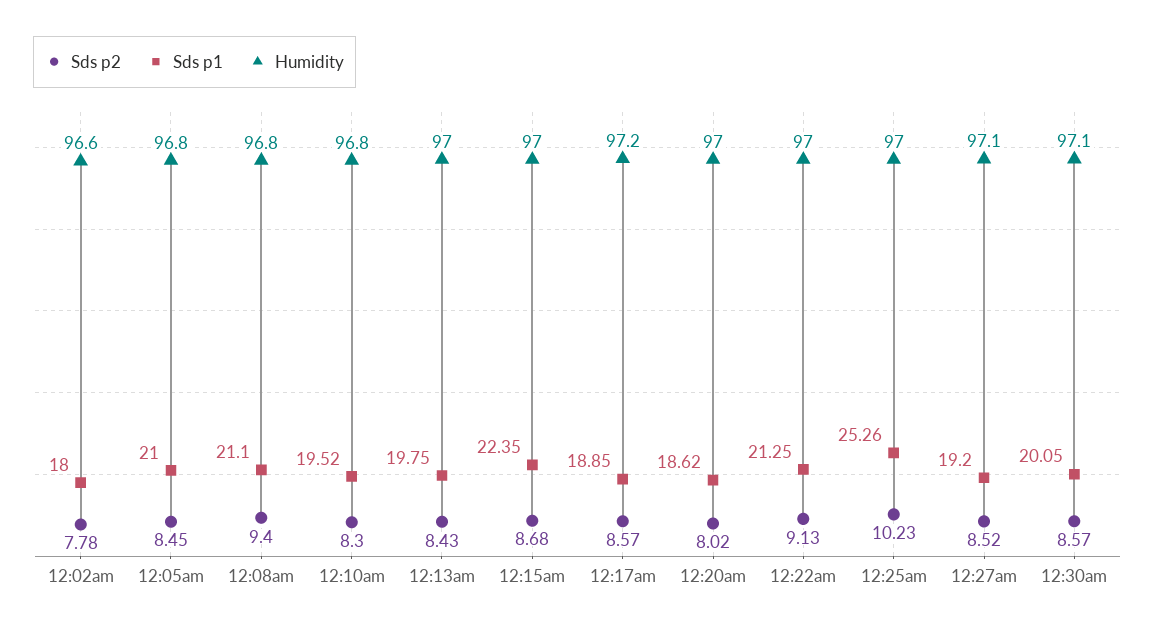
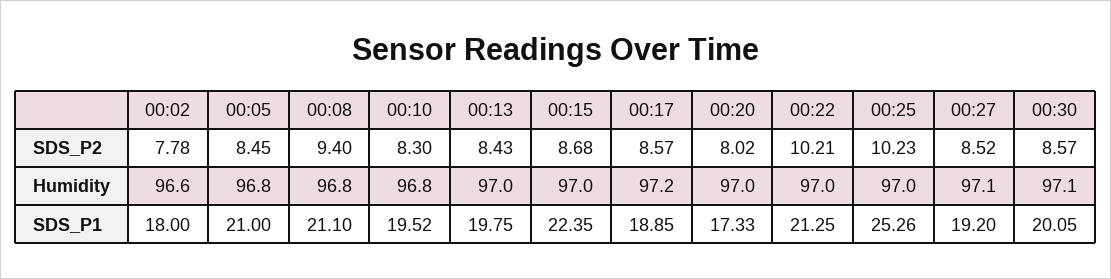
  {
    "Sds p2": {
      "12:02am": 7.78,
      "12:05am": 8.45,
      "12:08am": 9.4,
      "12:10am": 8.3,
      "12:13am": 8.43,
      "12:15am": 8.68,
      "12:17am": 8.57,
      "12:20am": 8.02,
-     "12:22am": 9.13,
+     "12:22am": 10.21,
      "12:25am": 10.23,
      "12:27am": 8.52,
      "12:30am": 8.57
    },
    "Sds p1": {
      "12:02am": 18,
      "12:05am": 21,
      "12:08am": 21.1,
      "12:10am": 19.52,
      "12:13am": 19.75,
      "12:15am": 22.35,
      "12:17am": 18.85,
-     "12:20am": 18.62,
+     "12:20am": 17.33,
      "12:22am": 21.25,
      "12:25am": 25.26,
      "12:27am": 19.2,
      "12:30am": 20.05
    },
    "Humidity": {
      "12:02am": 96.6,
      "12:05am": 96.8,
      "12:08am": 96.8,
      "12:10am": 96.8,
      "12:13am": 97,
      "12:15am": 97,
      "12:17am": 97.2,
      "12:20am": 97,
      "12:22am": 97,
      "12:25am": 97,
      "12:27am": 97.1,
      "12:30am": 97.1
    }
  }

